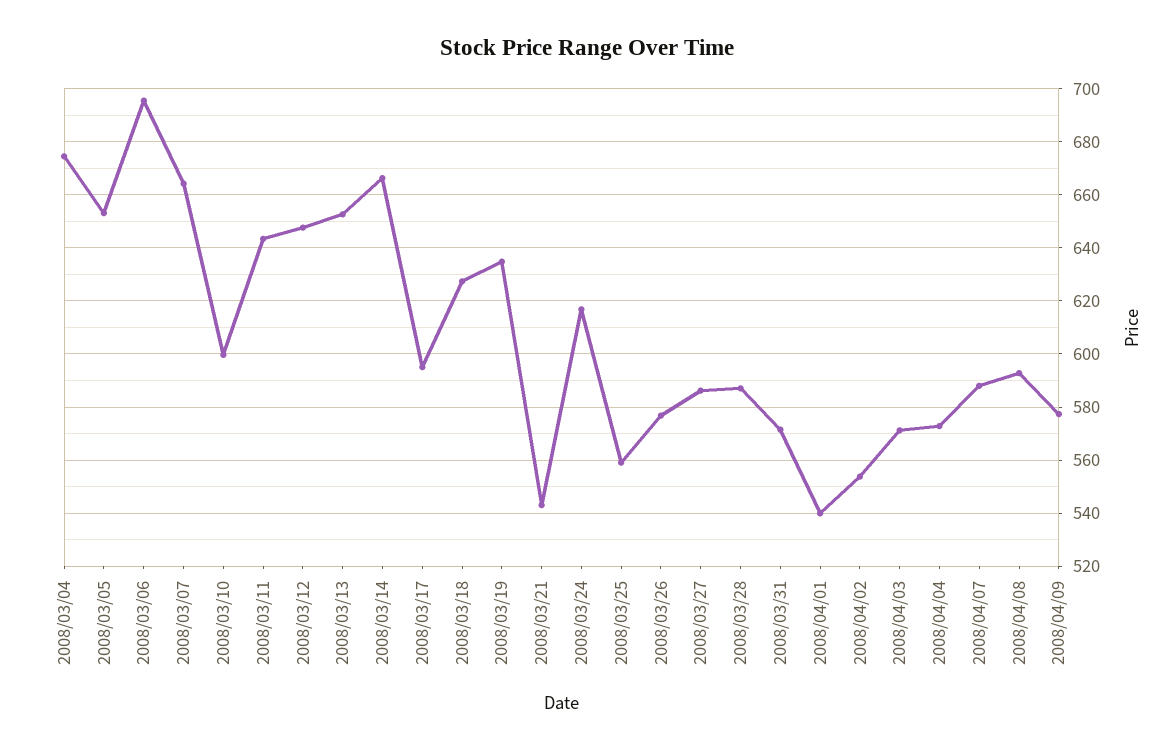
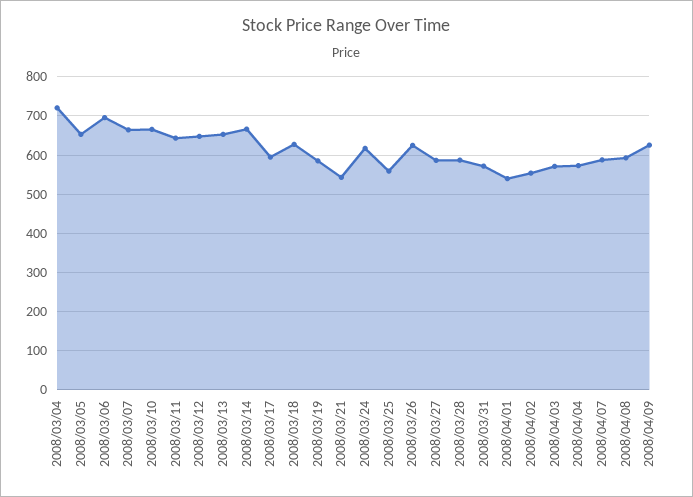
  {
-   "2008/03/04": 675,
+   "2008/03/04": 720,
    "2008/03/05": 652.5,
    "2008/03/06": 695,
    "2008/03/07": 665,
-   "2008/03/10": 600,
+   "2008/03/10": 660,
    "2008/03/11": 642.5,
    "2008/03/12": 647.5,
    "2008/03/13": 652.5,
    "2008/03/14": 667.5,
    "2008/03/17": 595,
    "2008/03/18": 627.5,
-   "2008/03/19": 635,
+   "2008/03/19": 580,
    "2008/03/21": 542.5,
    "2008/03/24": 617.5,
    "2008/03/25": 560,
-   "2008/03/26": 577.5,
+   "2008/03/26": 620,
    "2008/03/27": 585,
    "2008/03/28": 587.5,
    "2008/03/31": 572.5,
    "2008/04/01": 540,
    "2008/04/02": 555,
    "2008/04/03": 570,
    "2008/04/04": 572.5,
    "2008/04/07": 587.5,
    "2008/04/08": 592.5,
-   "2008/04/09": 577.5
+   "2008/04/09": 620
  }

